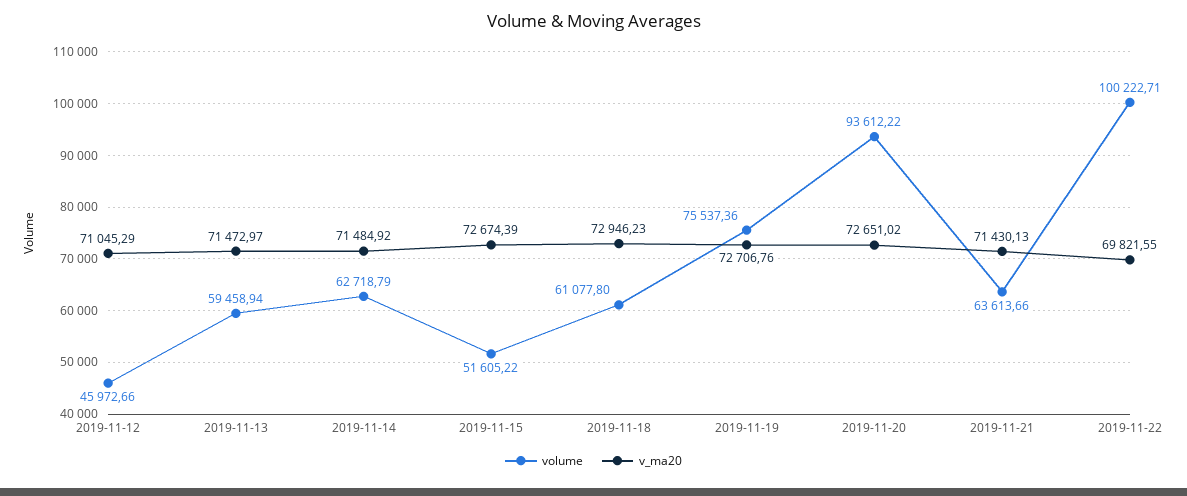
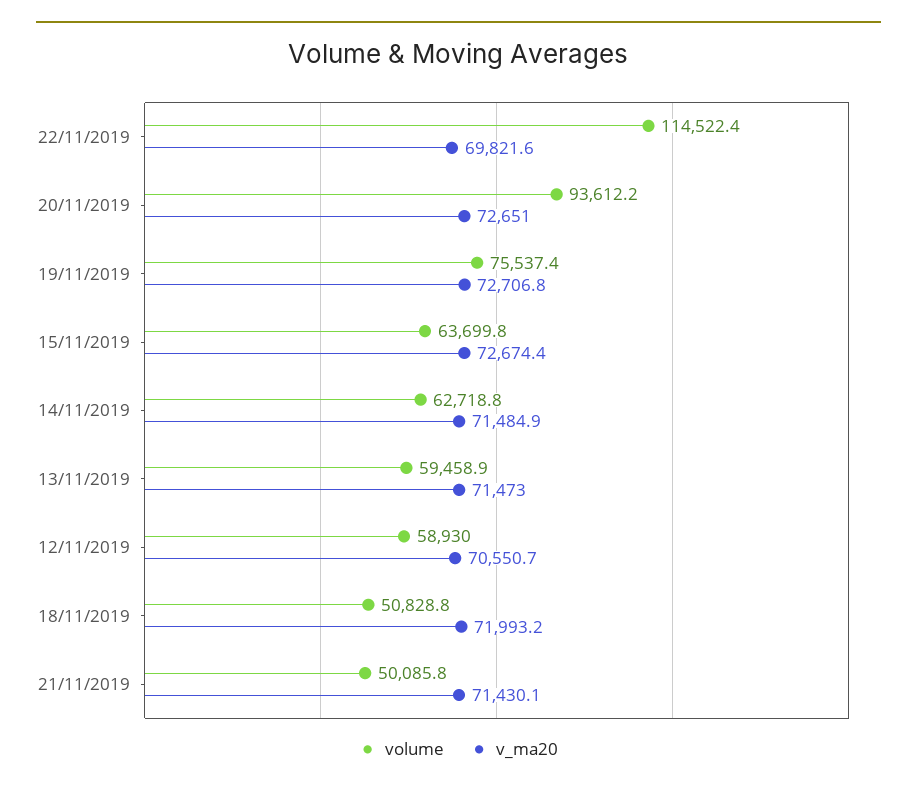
  {
    "volume": {
-     "2019-11-12": 45972.66,
+     "2019-11-12": 58930,
      "2019-11-13": 59458.94,
      "2019-11-14": 62718.79,
-     "2019-11-15": 51605.22,
+     "2019-11-15": 63699.8,
-     "2019-11-18": 61077.8,
+     "2019-11-18": 50828.8,
      "2019-11-19": 75537.36,
      "2019-11-20": 93612.22,
-     "2019-11-21": 63613.66,
+     "2019-11-21": 50085.8,
-     "2019-11-22": 100222.71
+     "2019-11-22": 114522.4
    },
    "v_ma20": {
-     "2019-11-12": 71045.29,
+     "2019-11-12": 70550.7,
      "2019-11-13": 71472.97,
      "2019-11-14": 71484.92,
      "2019-11-15": 72674.39,
-     "2019-11-18": 72946.23,
+     "2019-11-18": 71993.2,
      "2019-11-19": 72706.76,
      "2019-11-20": 72651.02,
      "2019-11-21": 71430.13,
      "2019-11-22": 69821.55
    }
  }

